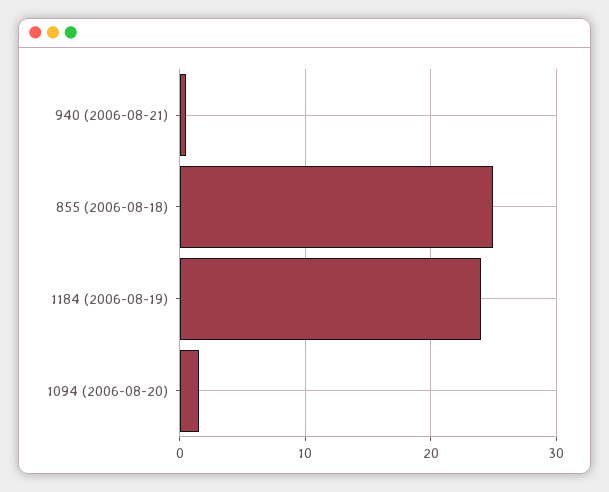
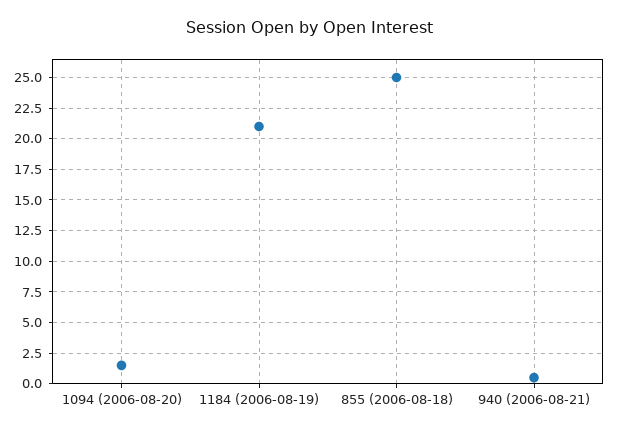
  {
    "940 (2006-08-21)": 0.5,
    "855 (2006-08-18)": 25,
-   "1184 (2006-08-19)": 24,
+   "1184 (2006-08-19)": 21,
    "1094 (2006-08-20)": 1.5
  }

